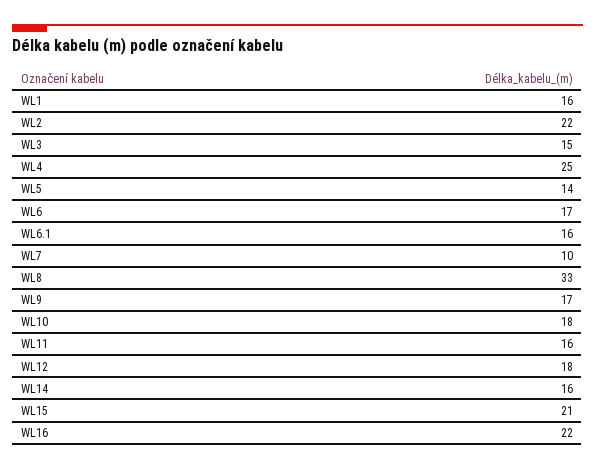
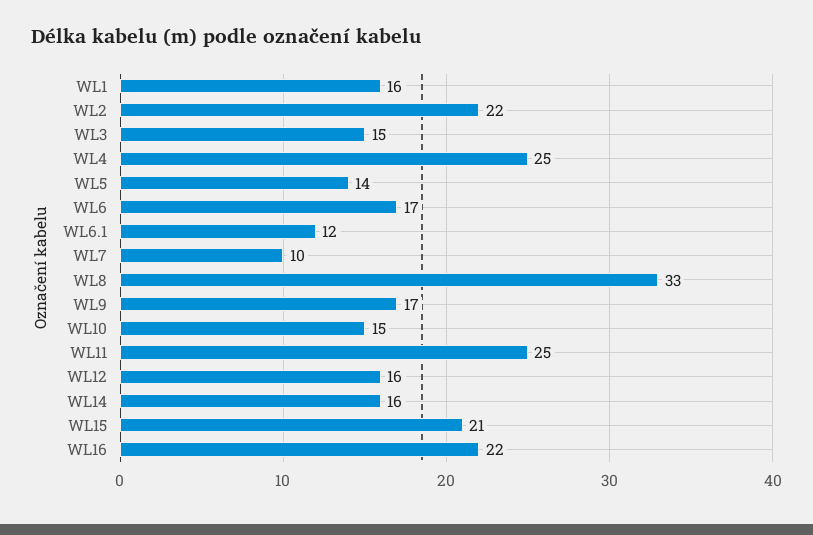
  {
    "WL1": 16,
    "WL2": 22,
    "WL3": 15,
    "WL4": 25,
    "WL5": 14,
    "WL6": 17,
-   "WL6.1": 16,
+   "WL6.1": 12,
    "WL7": 10,
    "WL8": 33,
    "WL9": 17,
-   "WL10": 18,
+   "WL10": 15,
-   "WL11": 16,
+   "WL11": 25,
-   "WL12": 18,
+   "WL12": 16,
    "WL14": 16,
    "WL15": 21,
    "WL16": 22
  }

